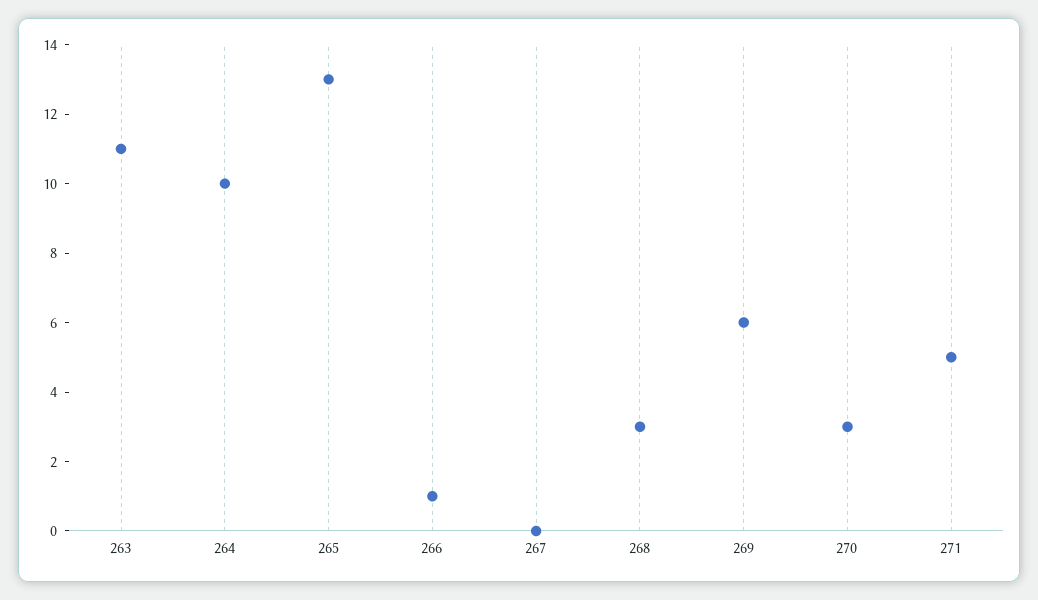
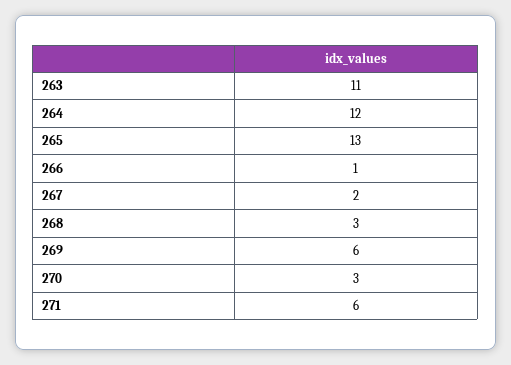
  {
    "263": 11,
-   "264": 10,
+   "264": 12,
    "265": 13,
    "266": 1,
-   "267": 0,
+   "267": 2,
    "268": 3,
    "269": 6,
    "270": 3,
-   "271": 5
+   "271": 6
  }

